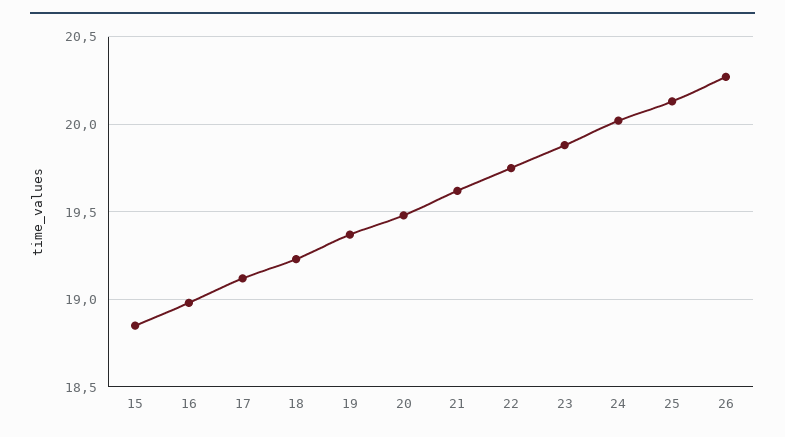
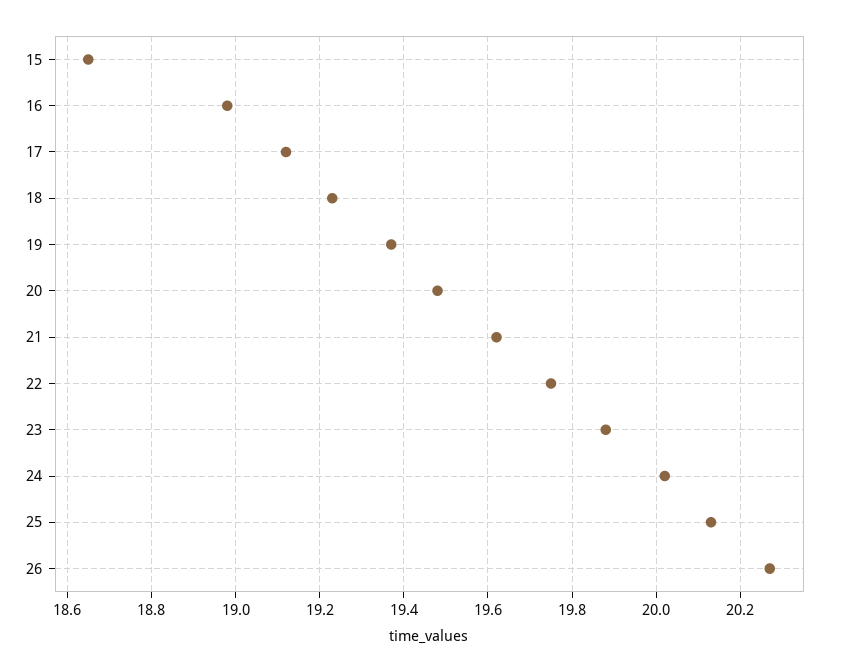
  {
-   "15": 18.85,
+   "15": 18.65,
    "16": 19,
    "17": 19.1,
    "18": 19.25,
    "19": 19.35,
    "20": 19.5,
    "21": 19.6,
    "22": 19.75,
    "23": 19.9,
    "24": 20,
    "25": 20.15,
    "26": 20.25
  }

